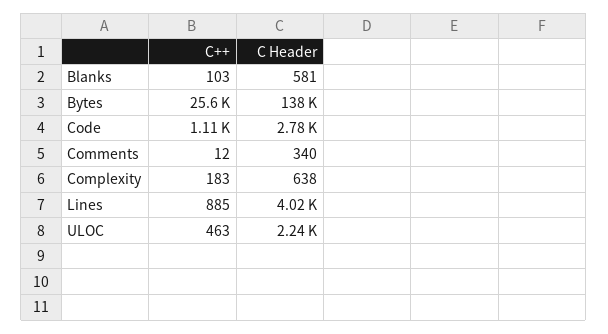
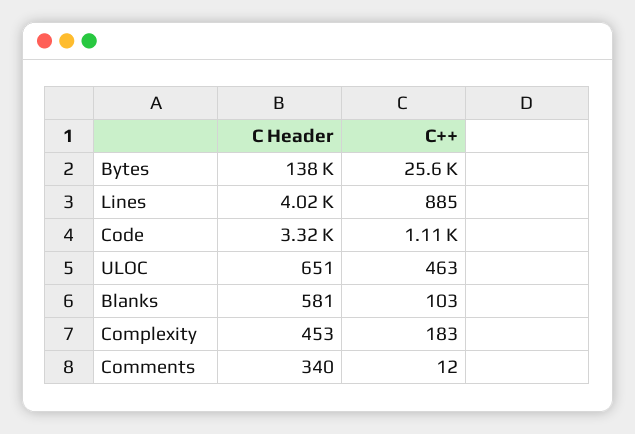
  {
    "C++": {
      "Blanks": 103,
      "Bytes": 25600,
      "Code": 1110,
      "Comments": 12,
      "Complexity": 183,
      "Lines": 885,
      "ULOC": 463
    },
    "C Header": {
      "Blanks": 581,
      "Bytes": 138000,
-     "Code": 2780,
+     "Code": 3320,
      "Comments": 340,
-     "Complexity": 638,
+     "Complexity": 453,
      "Lines": 4020,
-     "ULOC": 2240
+     "ULOC": 651
    }
  }

